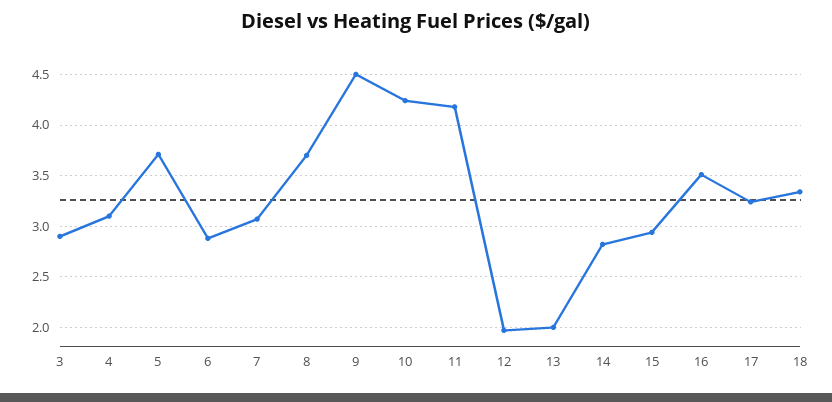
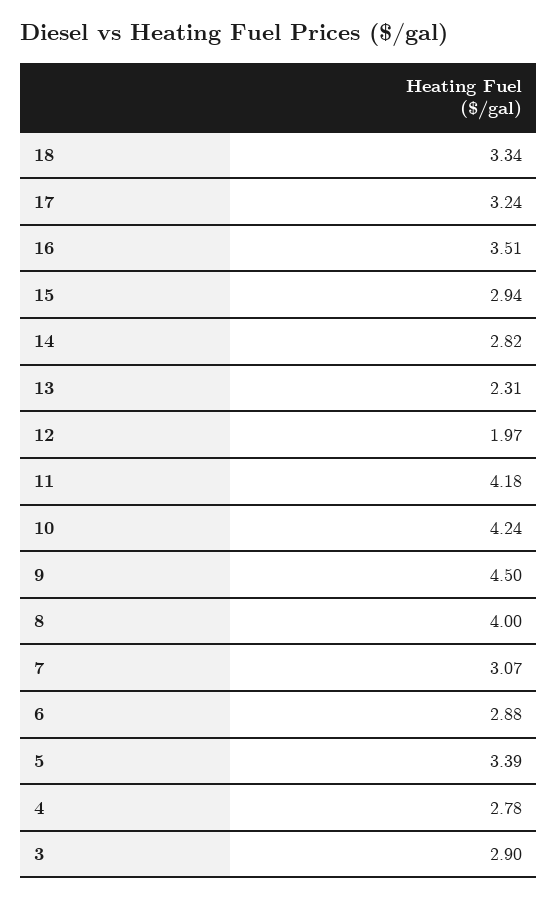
  {
    "3": 2.9,
-   "4": 3.1,
+   "4": 2.78,
-   "5": 3.7,
+   "5": 3.39,
    "6": 2.88,
    "7": 3.07,
-   "8": 3.7,
+   "8": 4,
    "9": 4.5,
    "10": 4.24,
    "11": 4.18,
    "12": 1.97,
-   "13": 2,
+   "13": 2.31,
    "14": 2.82,
    "15": 2.94,
    "16": 3.51,
    "17": 3.24,
    "18": 3.34
  }

